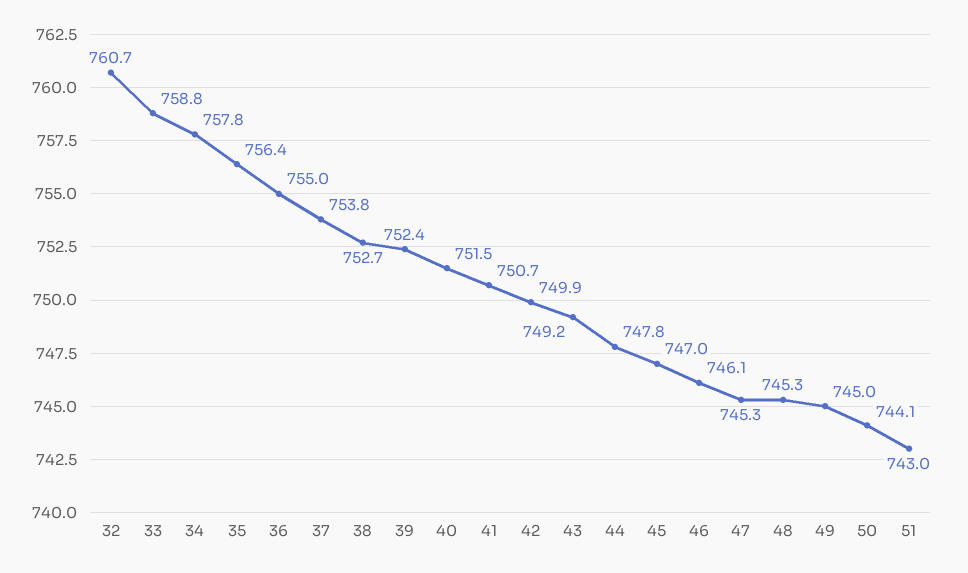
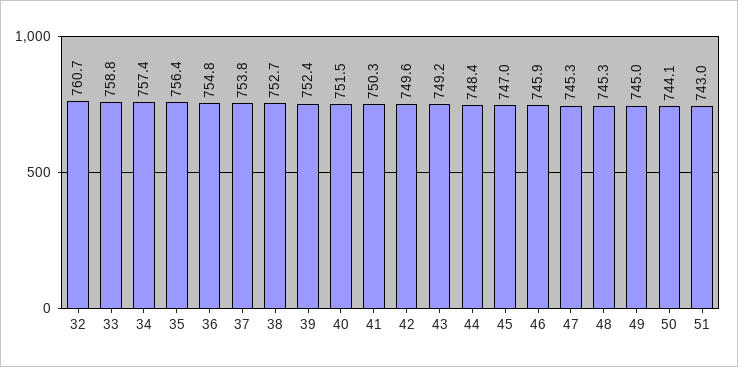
  {
    "32": 760.7,
    "33": 758.8,
-   "34": 757.8,
+   "34": 757.4,
    "35": 756.4,
-   "36": 755,
+   "36": 754.8,
    "37": 753.8,
    "38": 752.7,
    "39": 752.4,
    "40": 751.5,
-   "41": 750.7,
+   "41": 750.3,
-   "42": 749.9,
+   "42": 749.6,
    "43": 749.2,
-   "44": 747.8,
+   "44": 748.4,
    "45": 747,
-   "46": 746.1,
+   "46": 745.9,
    "47": 745.3,
    "48": 745.3,
    "49": 745,
    "50": 744.1,
    "51": 743
  }

